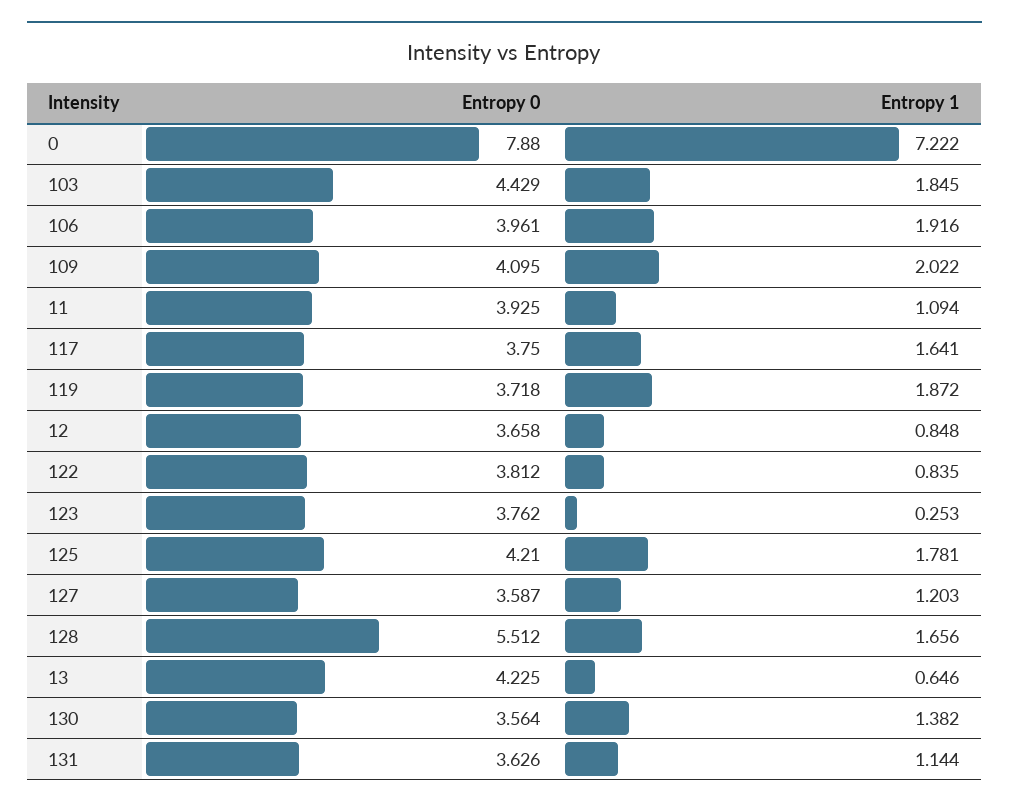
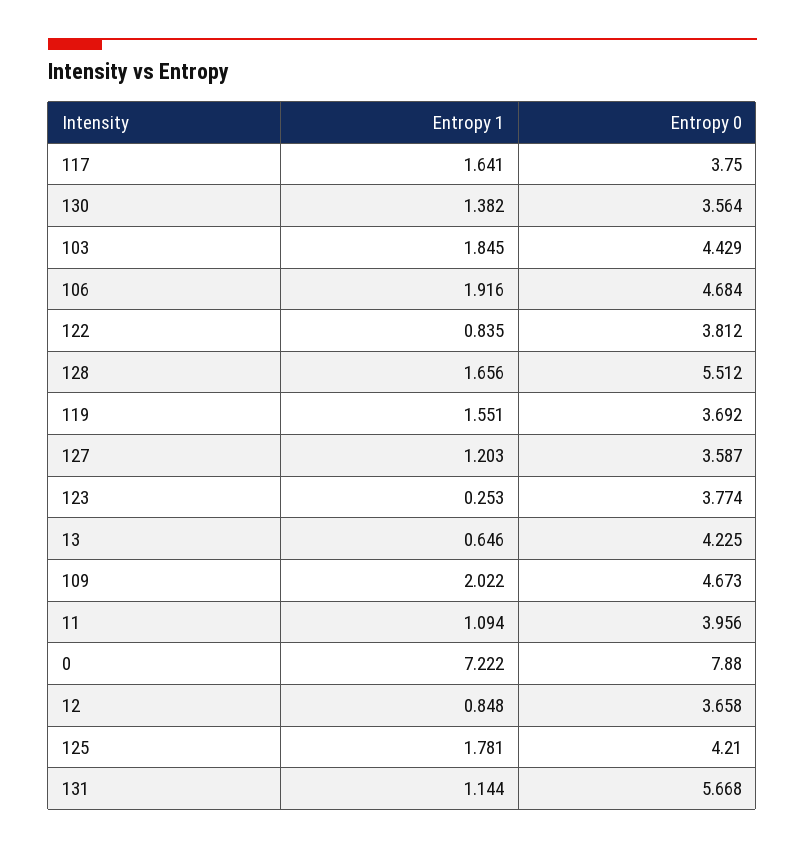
  {
    "Entropy 0": {
      "0": 7.88,
      "103": 4.429,
-     "106": 3.961,
+     "106": 4.684,
-     "109": 4.095,
+     "109": 4.673,
-     "11": 3.925,
+     "11": 3.956,
      "117": 3.75,
-     "119": 3.718,
+     "119": 3.692,
      "12": 3.658,
      "122": 3.812,
-     "123": 3.762,
+     "123": 3.774,
      "125": 4.21,
      "127": 3.587,
      "128": 5.512,
      "13": 4.225,
      "130": 3.564,
-     "131": 3.626
+     "131": 5.668
    },
    "Entropy 1": {
      "0": 7.222,
      "103": 1.845,
      "106": 1.916,
      "109": 2.022,
      "11": 1.094,
      "117": 1.641,
-     "119": 1.872,
+     "119": 1.551,
      "12": 0.848,
      "122": 0.835,
      "123": 0.253,
      "125": 1.781,
      "127": 1.203,
      "128": 1.656,
      "13": 0.646,
      "130": 1.382,
      "131": 1.144
    }
  }

